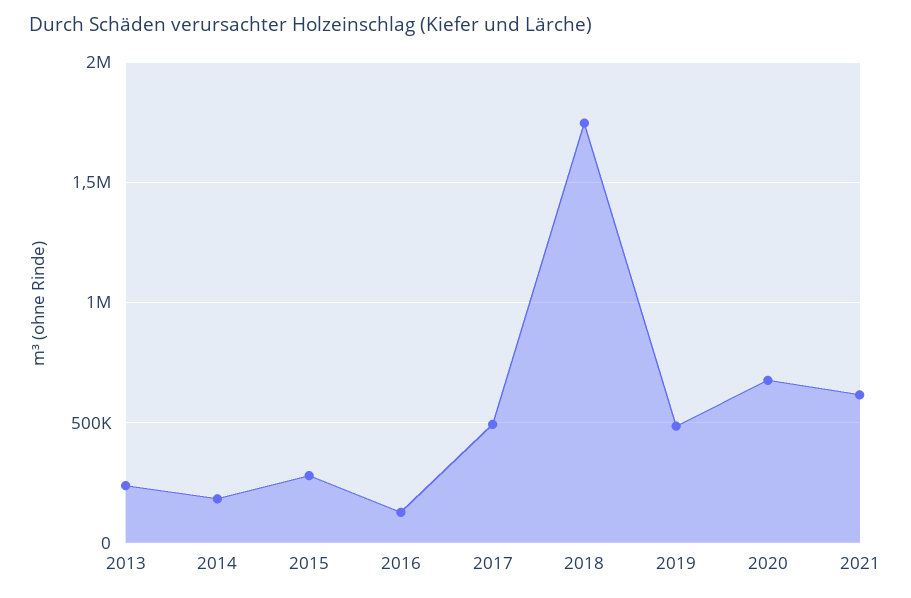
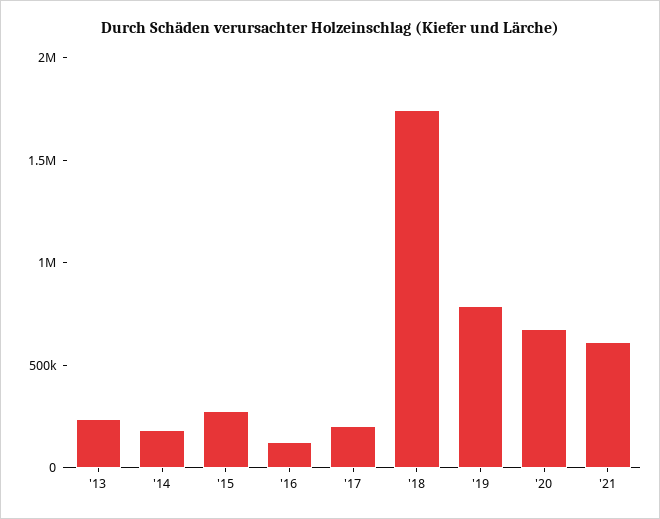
  {
    "2013": 250000,
    "2014": 200000,
    "2015": 300000,
    "2016": 150000,
-   "2017": 500000,
+   "2017": 200000,
    "2018": 1750000,
-   "2019": 500000,
+   "2019": 800000,
    "2020": 700000,
    "2021": 600000
  }

